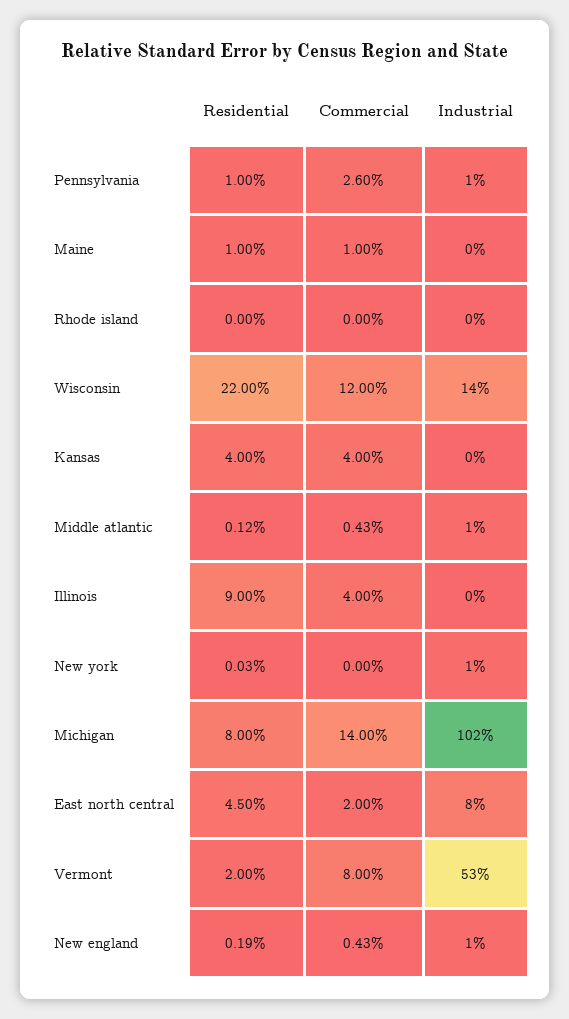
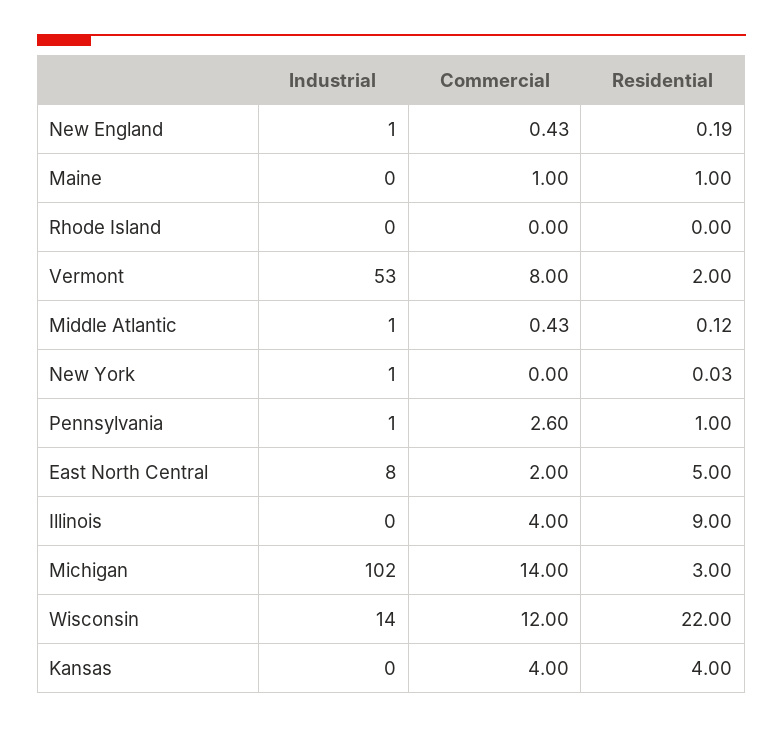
  {
    "Residential": {
      "Pennsylvania": 1,
      "Maine": 1,
      "Rhode island": 0,
      "Wisconsin": 22,
      "Kansas": 4,
      "Middle atlantic": 0.12,
      "Illinois": 9,
      "New york": 0.03,
-     "Michigan": 8,
+     "Michigan": 3,
-     "East north central": 4.5,
+     "East north central": 5,
      "Vermont": 2,
      "New england": 0.19
    },
    "Commercial": {
      "Pennsylvania": 2.6,
      "Maine": 1,
      "Rhode island": 0,
      "Wisconsin": 12,
      "Kansas": 4,
      "Middle atlantic": 0.43,
      "Illinois": 4,
      "New york": 0,
      "Michigan": 14,
      "East north central": 2,
      "Vermont": 8,
      "New england": 0.43
    },
    "Industrial": {
      "Pennsylvania": 1,
      "Maine": 0,
      "Rhode island": 0,
      "Wisconsin": 14,
      "Kansas": 0,
      "Middle atlantic": 1,
      "Illinois": 0,
      "New york": 1,
      "Michigan": 102,
      "East north central": 8,
      "Vermont": 53,
      "New england": 1
    }
  }

